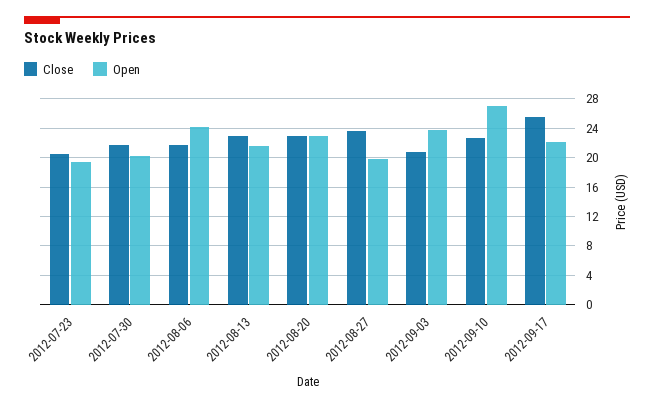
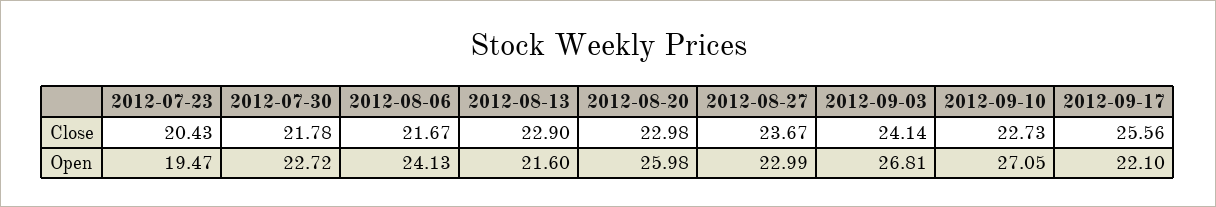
  {
    "Close": {
      "2012-07-23": 20.43,
      "2012-07-30": 21.78,
      "2012-08-06": 21.67,
      "2012-08-13": 22.9,
      "2012-08-20": 22.98,
      "2012-08-27": 23.67,
-     "2012-09-03": 21,
+     "2012-09-03": 24.14,
      "2012-09-10": 22.73,
      "2012-09-17": 25.56
    },
    "Open": {
      "2012-07-23": 19.47,
-     "2012-07-30": 20,
+     "2012-07-30": 22.72,
      "2012-08-06": 24.13,
      "2012-08-13": 21.6,
-     "2012-08-20": 23,
+     "2012-08-20": 25.98,
-     "2012-08-27": 20,
+     "2012-08-27": 22.99,
-     "2012-09-03": 24,
+     "2012-09-03": 26.81,
      "2012-09-10": 27.05,
      "2012-09-17": 22.1
    }
  }

